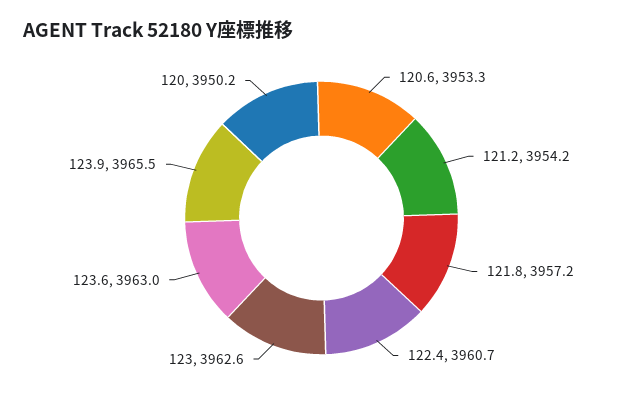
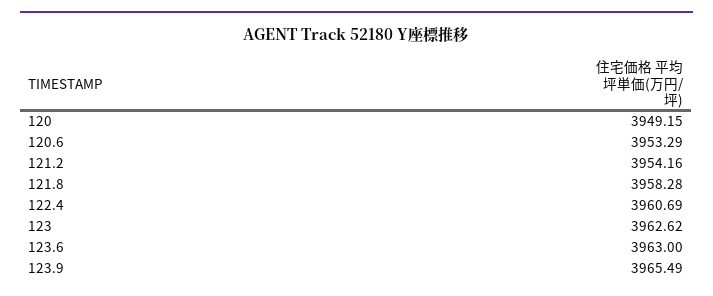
  {
    "120.6": 3953.29,
    "121.2": 3954.16,
-   "121.8": 3957.2,
+   "121.8": 3958.28,
    "122.4": 3960.69,
    "123": 3962.62,
    "123.6": 3963,
    "123.9": 3965.49,
-   "120": 3950.2
+   "120": 3949.15
  }

